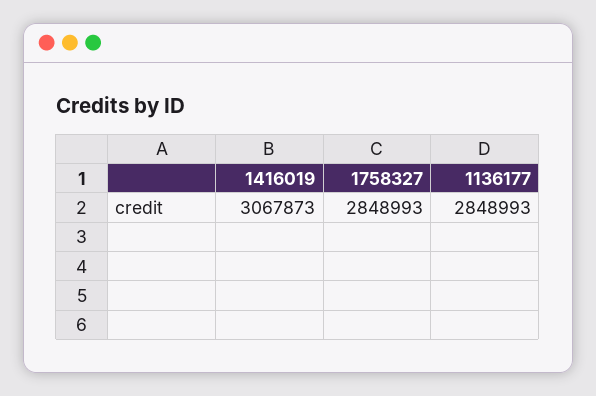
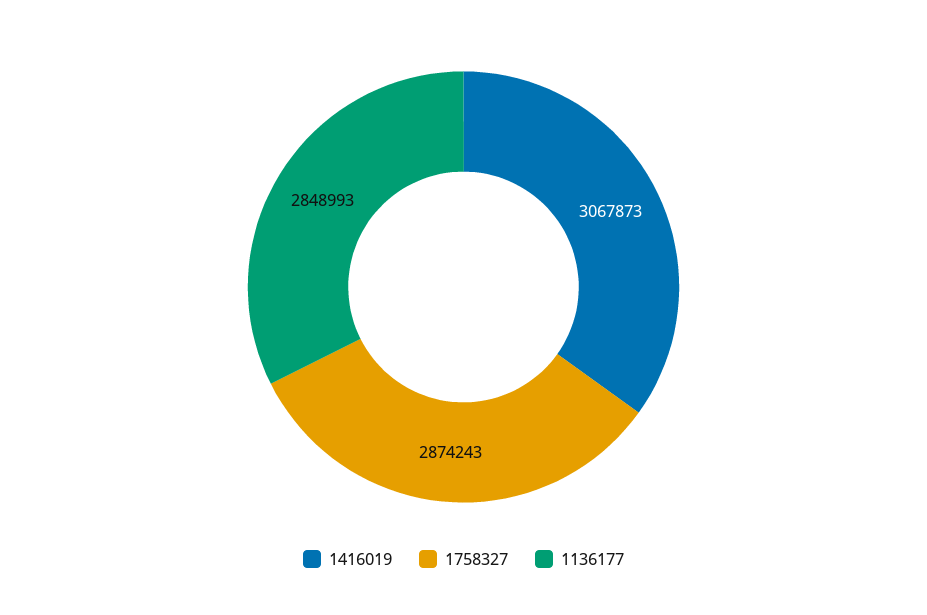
  {
    "1416019": 3067873,
-   "1758327": 2848993,
+   "1758327": 2874243,
    "1136177": 2848993
  }

